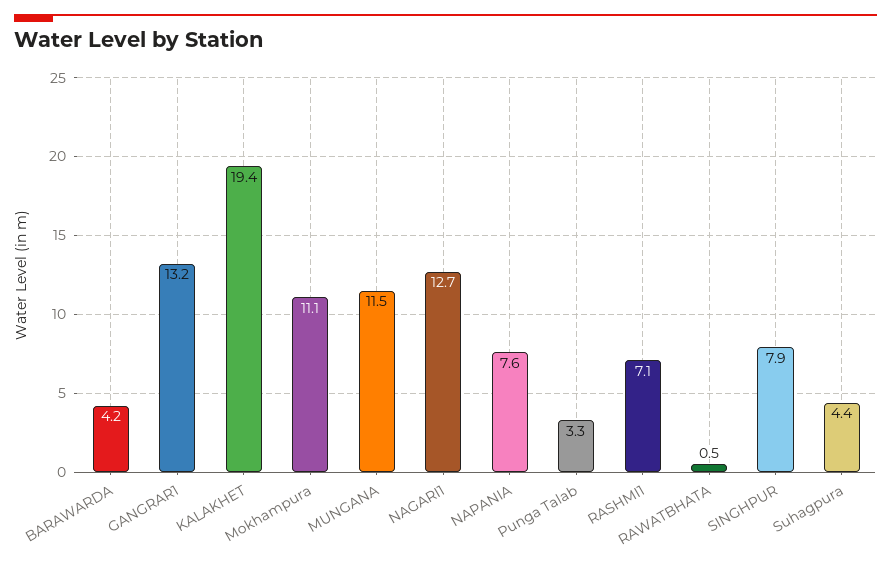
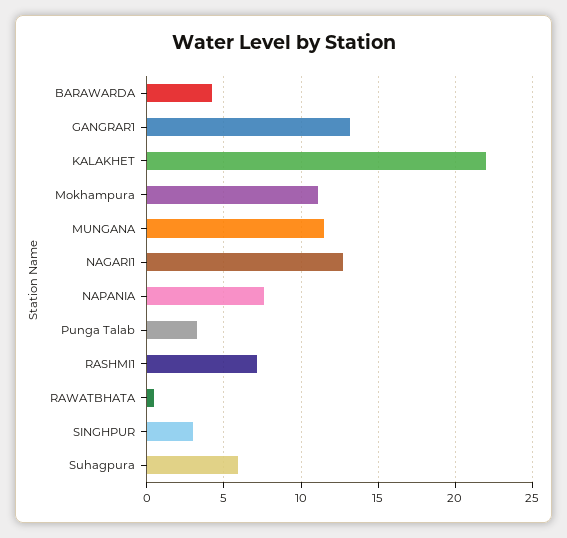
  {
    "BARAWARDA": 4.2,
    "GANGRAR1": 13.2,
-   "KALAKHET": 19.4,
+   "KALAKHET": 22,
    "Mokhampura": 11.1,
    "MUNGANA": 11.5,
    "NAGARI1": 12.7,
    "NAPANIA": 7.6,
    "Punga Talab": 3.3,
    "RASHMI1": 7.1,
    "RAWATBHATA": 0.5,
-   "SINGHPUR": 7.9,
+   "SINGHPUR": 3,
-   "Suhagpura": 4.4
+   "Suhagpura": 6
  }

